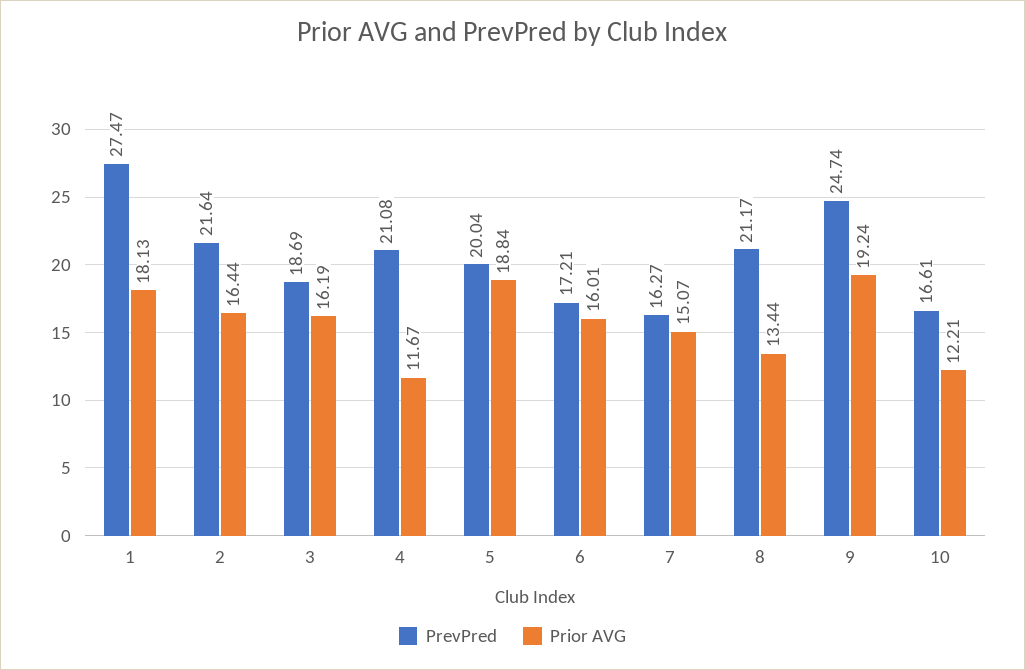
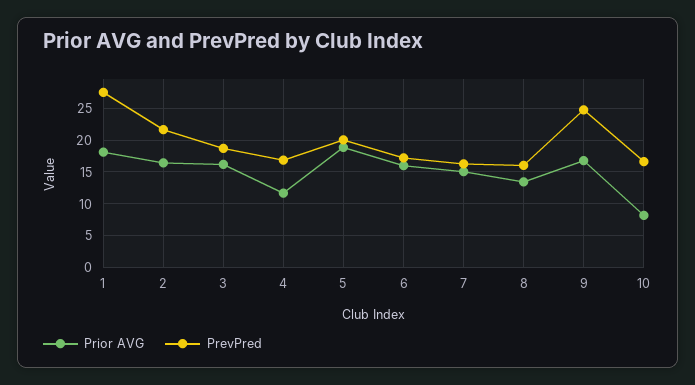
  {
    "PrevPred": {
      "1": 27.47,
      "2": 21.64,
      "3": 18.69,
-     "4": 21.08,
+     "4": 17,
      "5": 20.04,
      "6": 17.21,
      "7": 16.27,
-     "8": 21.17,
+     "8": 16,
      "9": 24.74,
      "10": 16.61
    },
    "Prior AVG": {
      "1": 18.13,
      "2": 16.44,
      "3": 16.19,
      "4": 11.67,
      "5": 18.84,
      "6": 16.01,
      "7": 15.07,
      "8": 13.44,
-     "9": 19.24,
+     "9": 17,
-     "10": 12.21
+     "10": 8
    }
  }

